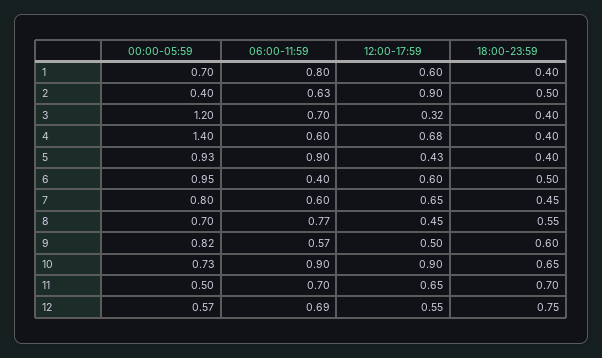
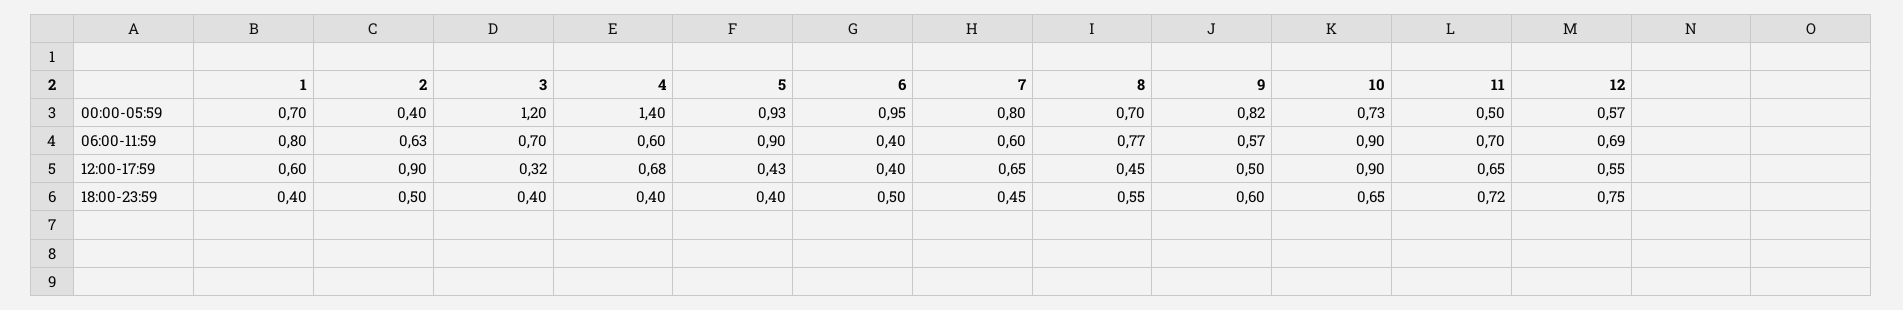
  {
    "00:00-05:59": {
      "1": 0.7,
      "2": 0.4,
      "3": 1.2,
      "4": 1.4,
      "5": 0.93,
      "6": 0.95,
      "7": 0.8,
      "8": 0.7,
      "9": 0.82,
      "10": 0.73,
      "11": 0.5,
      "12": 0.57
    },
    "06:00-11:59": {
      "1": 0.8,
      "2": 0.63,
      "3": 0.7,
      "4": 0.6,
      "5": 0.9,
      "6": 0.4,
      "7": 0.6,
      "8": 0.77,
      "9": 0.57,
      "10": 0.9,
      "11": 0.7,
      "12": 0.69
    },
    "12:00-17:59": {
      "1": 0.6,
      "2": 0.9,
      "3": 0.32,
      "4": 0.68,
      "5": 0.43,
-     "6": 0.6,
+     "6": 0.4,
      "7": 0.65,
      "8": 0.45,
      "9": 0.5,
      "10": 0.9,
      "11": 0.65,
      "12": 0.55
    },
    "18:00-23:59": {
      "1": 0.4,
      "2": 0.5,
      "3": 0.4,
      "4": 0.4,
      "5": 0.4,
      "6": 0.5,
      "7": 0.45,
      "8": 0.55,
      "9": 0.6,
      "10": 0.65,
-     "11": 0.7,
+     "11": 0.72,
      "12": 0.75
    }
  }

